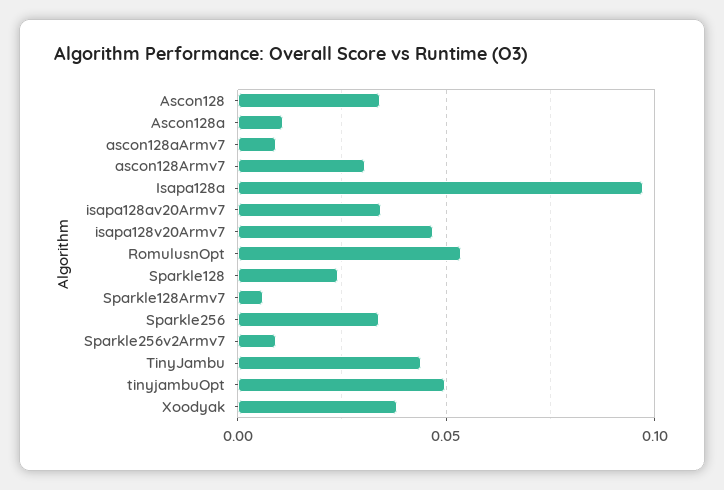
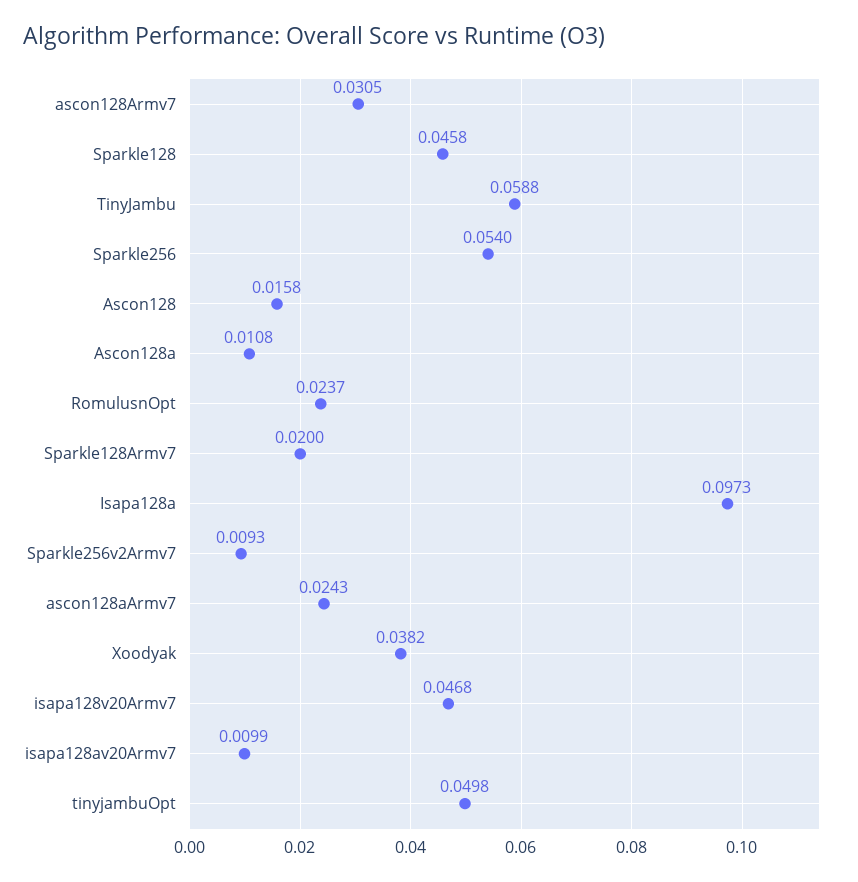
  {
-   "Ascon128": 0.035,
+   "Ascon128": 0.0158,
    "Ascon128a": 0.0108,
-   "ascon128aArmv7": 0.01,
+   "ascon128aArmv7": 0.0243,
    "ascon128Armv7": 0.0305,
    "Isapa128a": 0.0973,
-   "isapa128av20Armv7": 0.035,
+   "isapa128av20Armv7": 0.0099,
    "isapa128v20Armv7": 0.0468,
-   "RomulusnOpt": 0.055,
+   "RomulusnOpt": 0.0237,
-   "Sparkle128": 0.025,
+   "Sparkle128": 0.0458,
-   "Sparkle128Armv7": 0.005,
+   "Sparkle128Armv7": 0.02,
-   "Sparkle256": 0.035,
+   "Sparkle256": 0.054,
    "Sparkle256v2Armv7": 0.0093,
-   "TinyJambu": 0.045,
+   "TinyJambu": 0.0588,
    "tinyjambuOpt": 0.0498,
    "Xoodyak": 0.0382
  }

